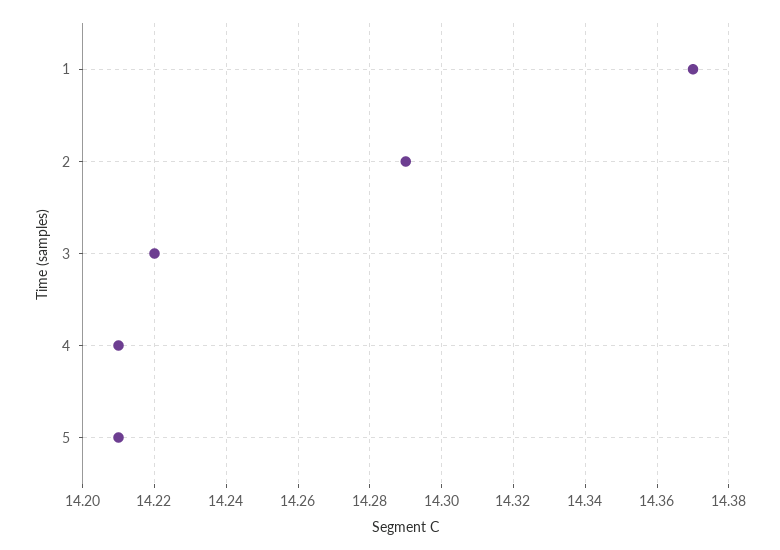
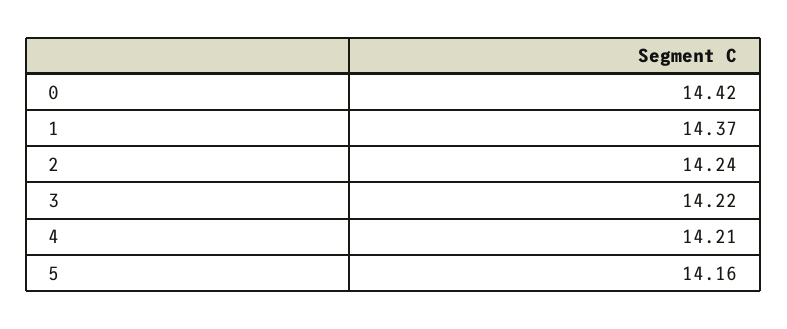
  {
    "1": 14.37,
-   "2": 14.29,
+   "2": 14.24,
    "3": 14.22,
    "4": 14.21,
-   "5": 14.21
+   "5": 14.16,
+   "0": 14.42
  }

